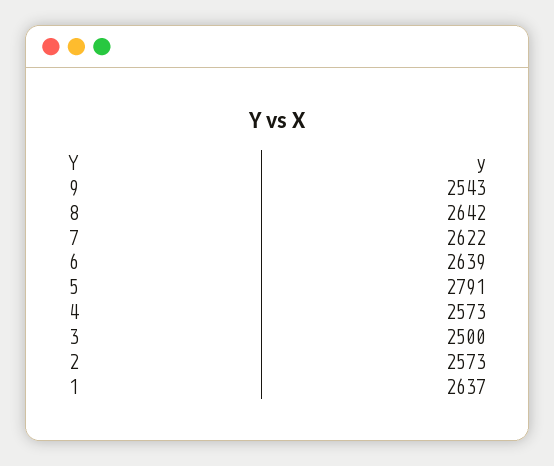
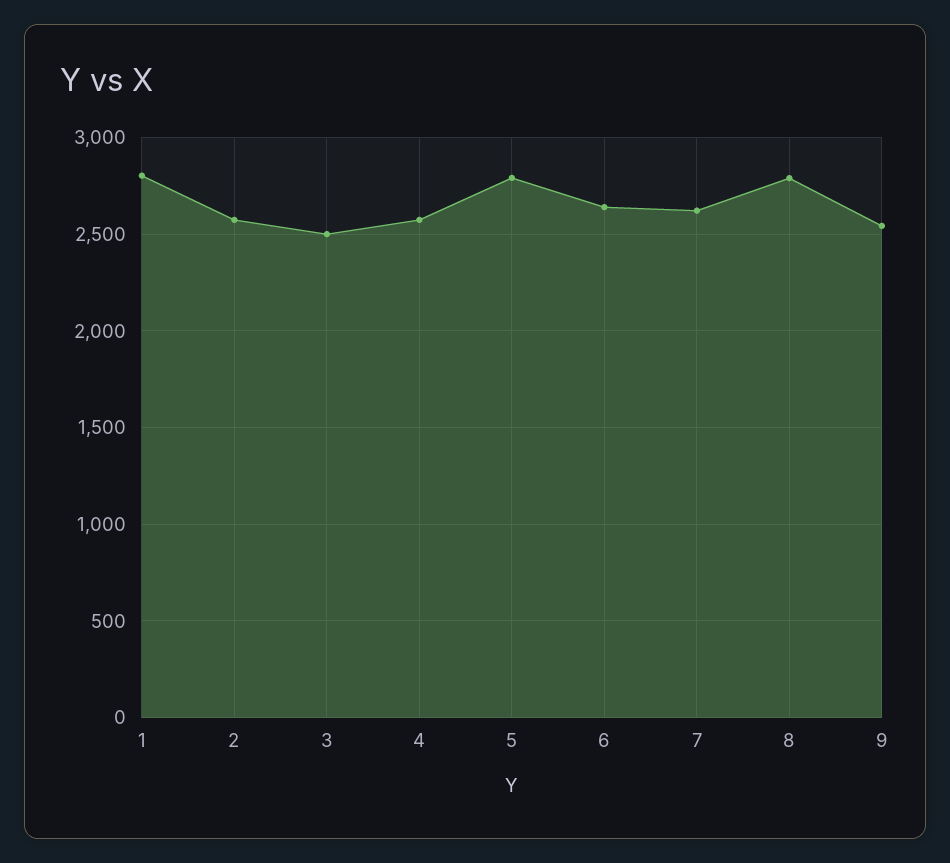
  {
    "9": 2543,
-   "8": 2642,
+   "8": 2800,
    "7": 2622,
    "6": 2639,
    "5": 2791,
    "4": 2573,
    "3": 2500,
    "2": 2573,
-   "1": 2637
+   "1": 2800
  }

